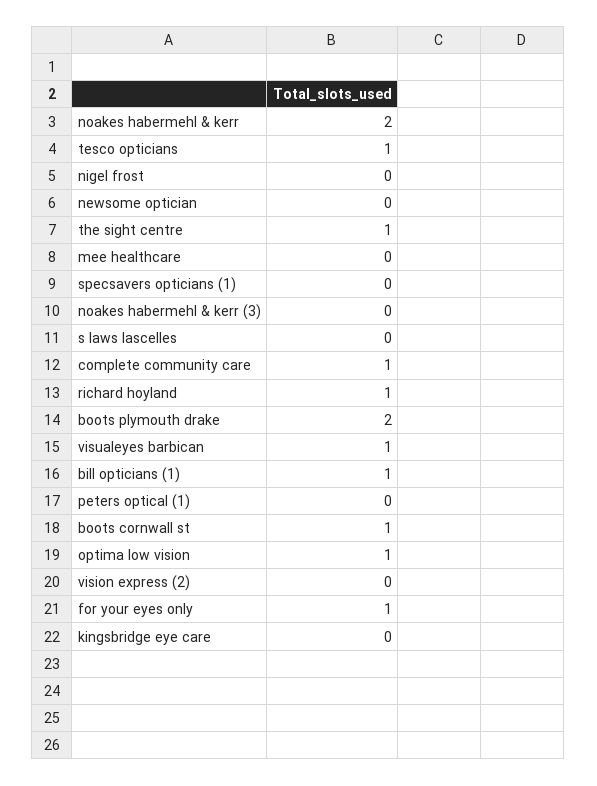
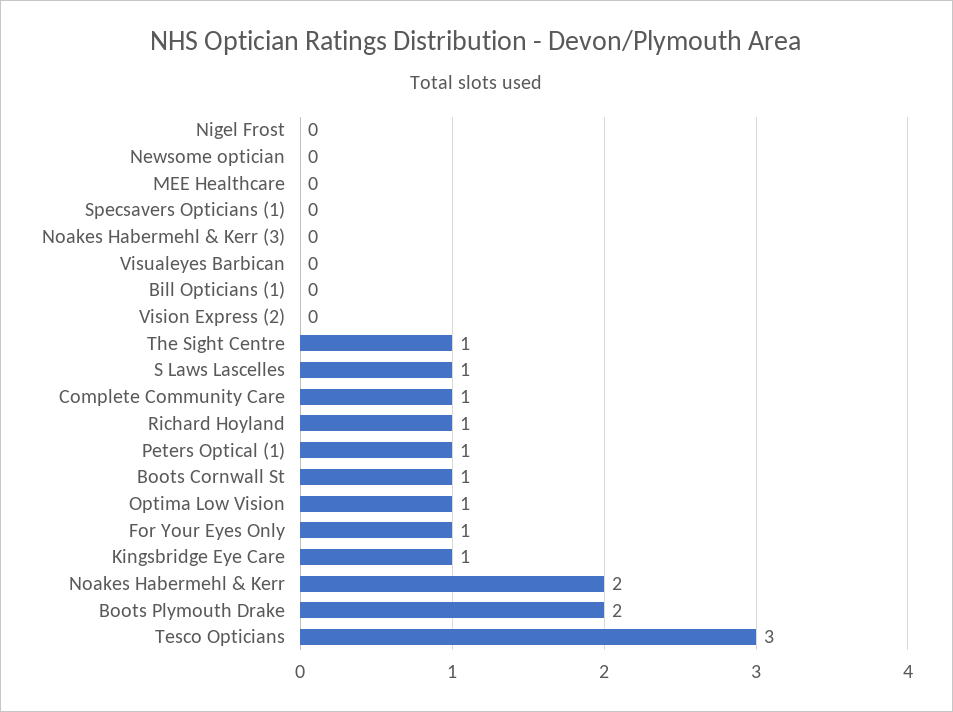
  {
    "noakes habermehl & kerr": 2,
-   "tesco opticians": 1,
+   "tesco opticians": 3,
    "nigel frost": 0,
    "newsome optician": 0,
    "the sight centre": 1,
    "mee healthcare": 0,
    "specsavers opticians (1)": 0,
    "noakes habermehl & kerr (3)": 0,
-   "s laws lascelles": 0,
+   "s laws lascelles": 1,
    "complete community care": 1,
    "richard hoyland": 1,
    "boots plymouth drake": 2,
-   "visualeyes barbican": 1,
+   "visualeyes barbican": 0,
-   "bill opticians (1)": 1,
+   "bill opticians (1)": 0,
-   "peters optical (1)": 0,
+   "peters optical (1)": 1,
    "boots cornwall st": 1,
    "optima low vision": 1,
    "vision express (2)": 0,
    "for your eyes only": 1,
-   "kingsbridge eye care": 0
+   "kingsbridge eye care": 1
  }

